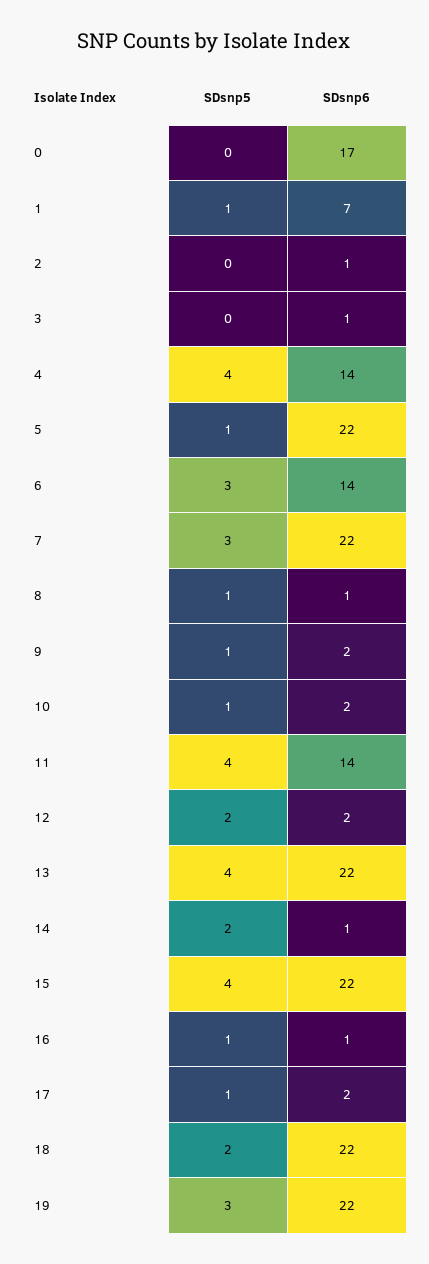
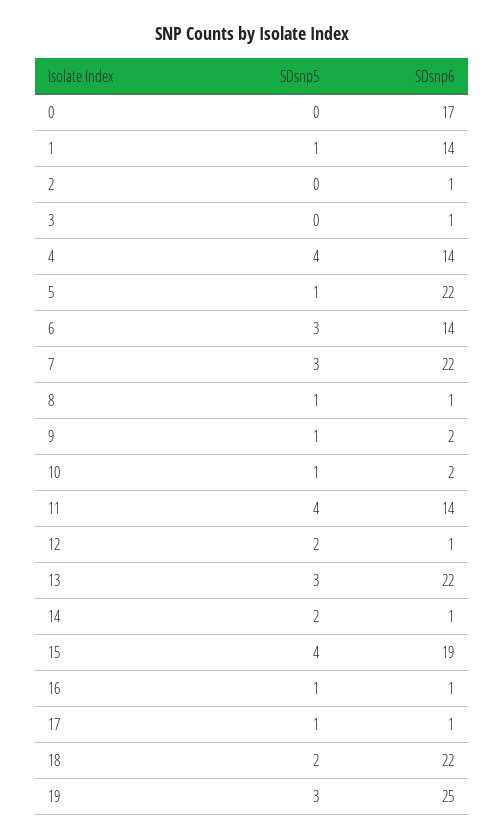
  {
    "SDsnp5": {
      "0": 0,
      "1": 1,
      "2": 0,
      "3": 0,
      "4": 4,
      "5": 1,
      "6": 3,
      "7": 3,
      "8": 1,
      "9": 1,
      "10": 1,
      "11": 4,
      "12": 2,
-     "13": 4,
+     "13": 3,
      "14": 2,
      "15": 4,
      "16": 1,
      "17": 1,
      "18": 2,
      "19": 3
    },
    "SDsnp6": {
      "0": 17,
-     "1": 7,
+     "1": 14,
      "2": 1,
      "3": 1,
      "4": 14,
      "5": 22,
      "6": 14,
      "7": 22,
      "8": 1,
      "9": 2,
      "10": 2,
      "11": 14,
-     "12": 2,
+     "12": 1,
      "13": 22,
      "14": 1,
-     "15": 22,
+     "15": 19,
      "16": 1,
-     "17": 2,
+     "17": 1,
      "18": 22,
-     "19": 22
+     "19": 25
    }
  }

